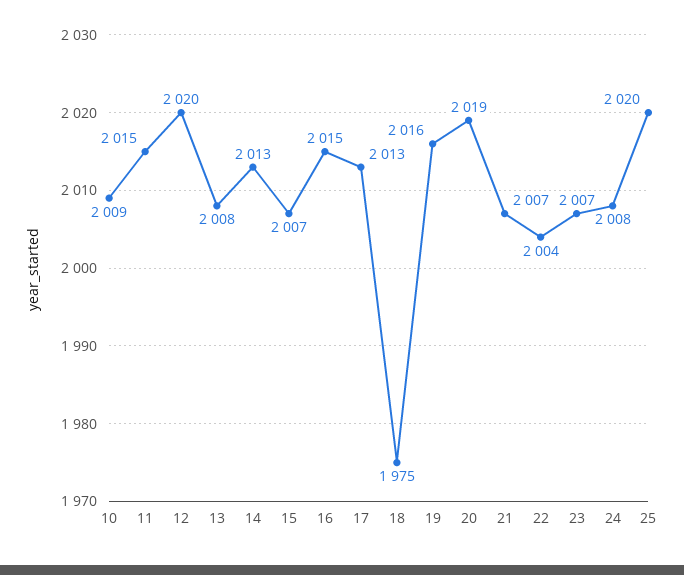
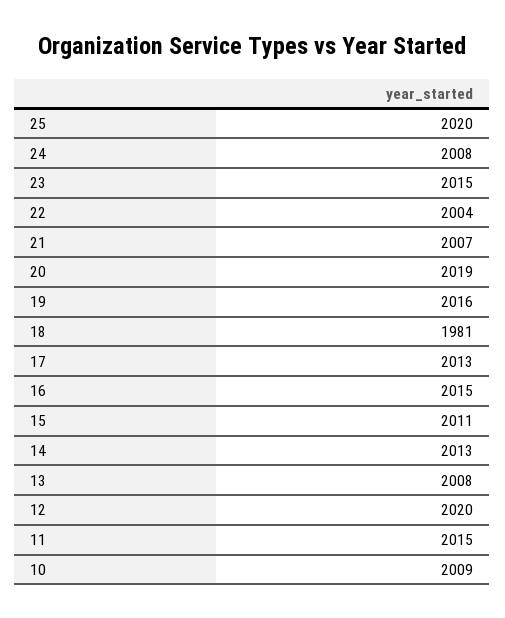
  {
    "10": 2009,
    "11": 2015,
    "12": 2020,
    "13": 2008,
    "14": 2013,
-   "15": 2007,
+   "15": 2011,
    "16": 2015,
    "17": 2013,
-   "18": 1975,
+   "18": 1981,
    "19": 2016,
    "20": 2019,
    "21": 2007,
    "22": 2004,
-   "23": 2007,
+   "23": 2015,
    "24": 2008,
    "25": 2020
  }

